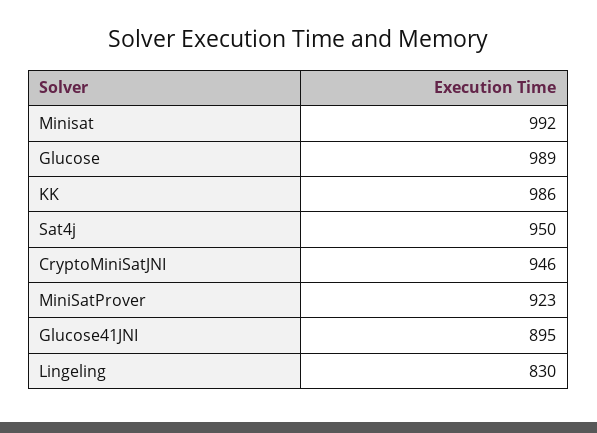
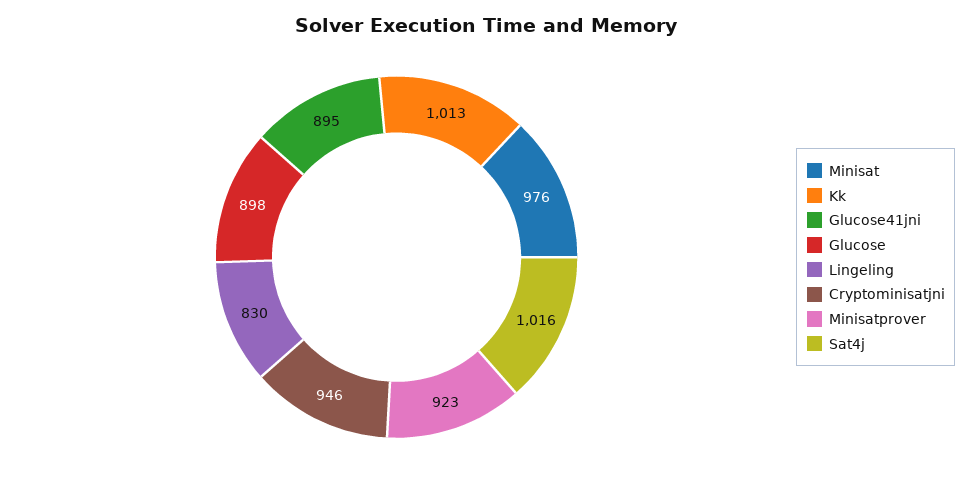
  {
-   "Minisat": 992,
+   "Minisat": 976,
-   "Glucose": 989,
+   "Glucose": 898,
-   "KK": 986,
+   "KK": 1013,
-   "Sat4j": 950,
+   "Sat4j": 1016,
    "CryptoMiniSatJNI": 946,
    "MiniSatProver": 923,
    "Glucose41JNI": 895,
    "Lingeling": 830
  }

